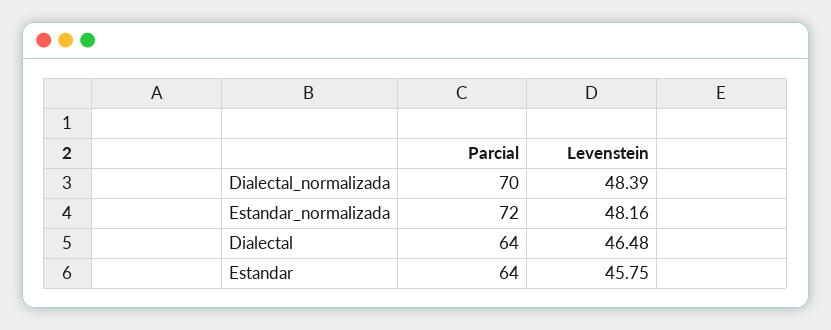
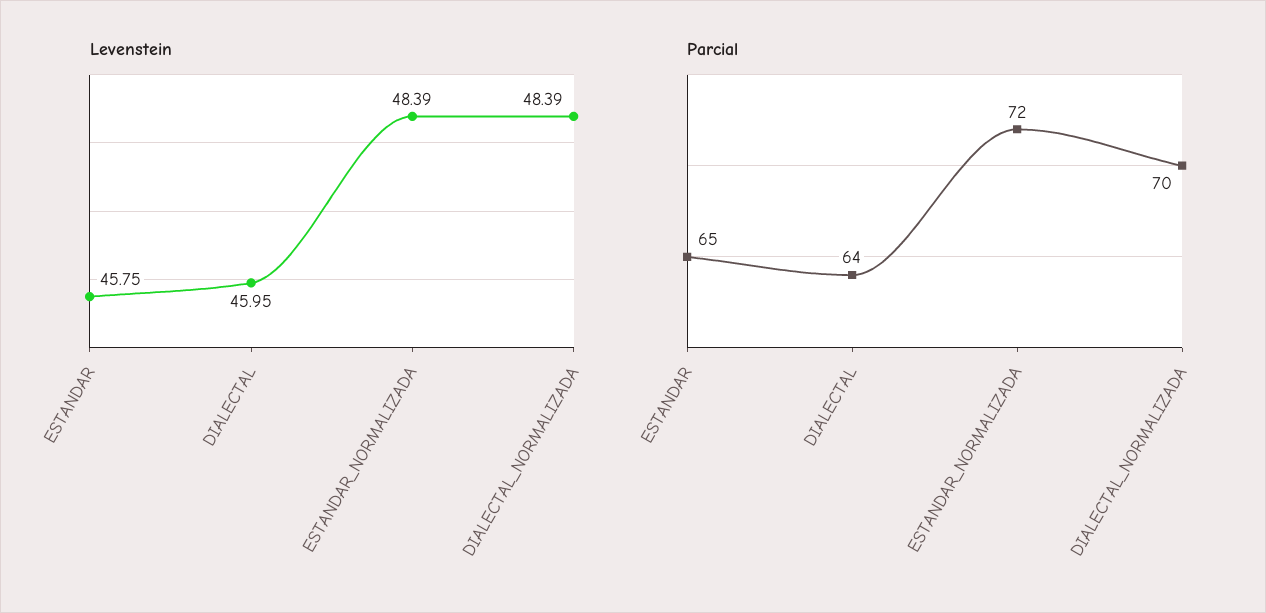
  {
    "Parcial": {
      "Dialectal_normalizada": 70,
      "Estandar_normalizada": 72,
      "Dialectal": 64,
-     "Estandar": 64
+     "Estandar": 65
    },
    "Levenstein": {
      "Dialectal_normalizada": 48.39,
-     "Estandar_normalizada": 48.16,
+     "Estandar_normalizada": 48.39,
-     "Dialectal": 46.48,
+     "Dialectal": 45.95,
      "Estandar": 45.75
    }
  }

